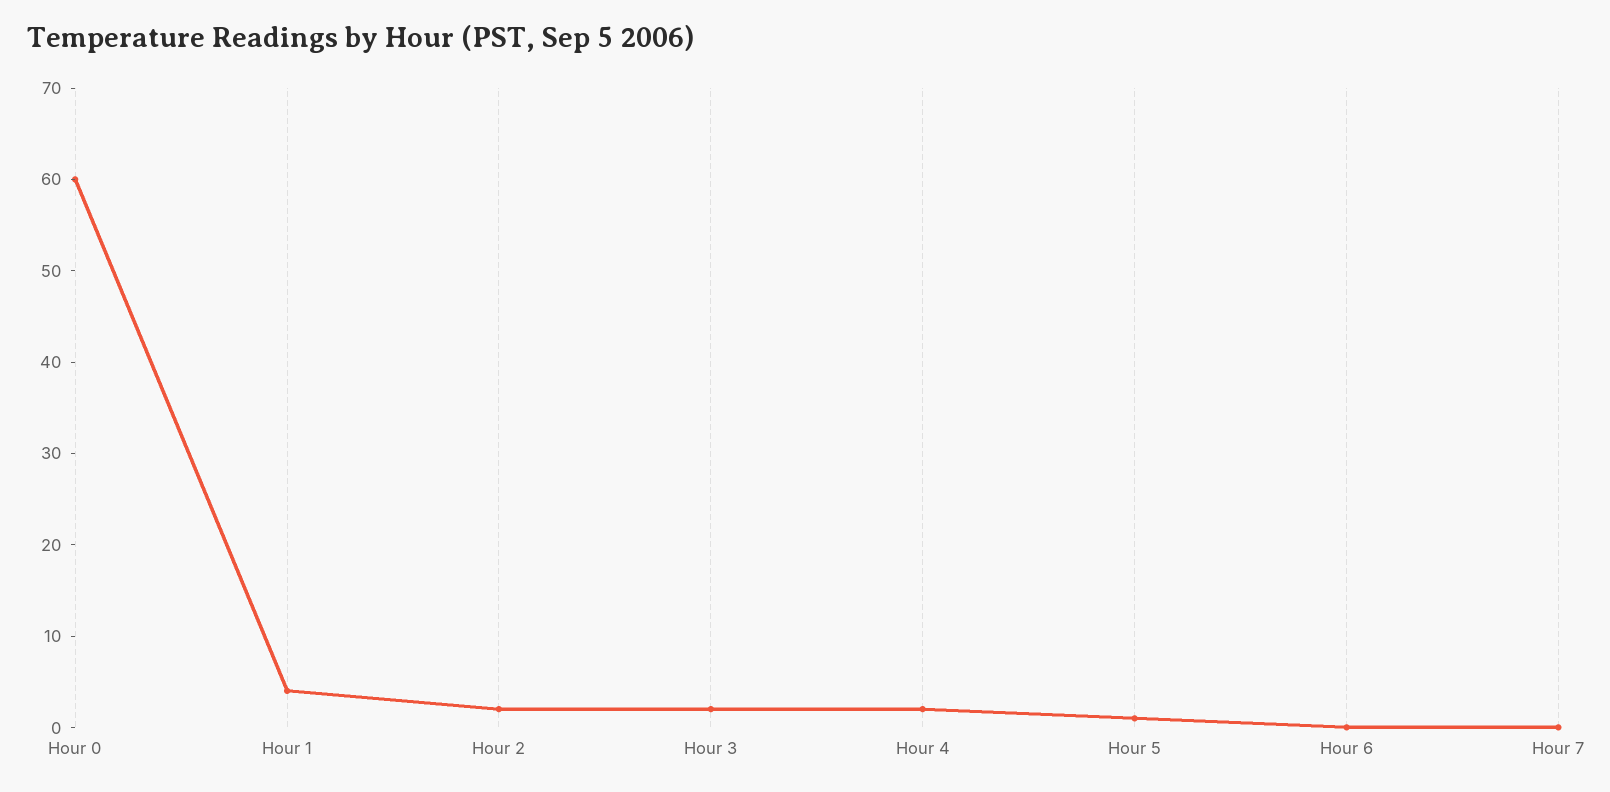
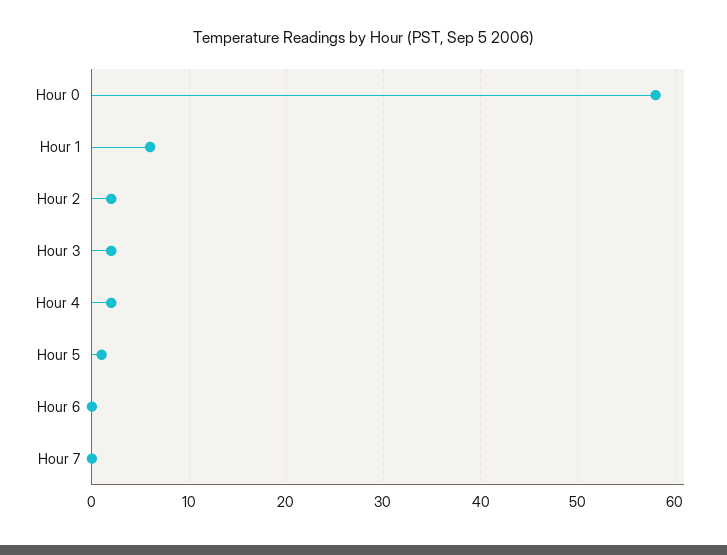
  {
-   "Hour 0": 60,
+   "Hour 0": 58,
-   "Hour 1": 4,
+   "Hour 1": 6,
    "Hour 2": 2,
    "Hour 3": 2,
    "Hour 4": 2,
    "Hour 5": 1,
    "Hour 6": 0,
    "Hour 7": 0
  }

